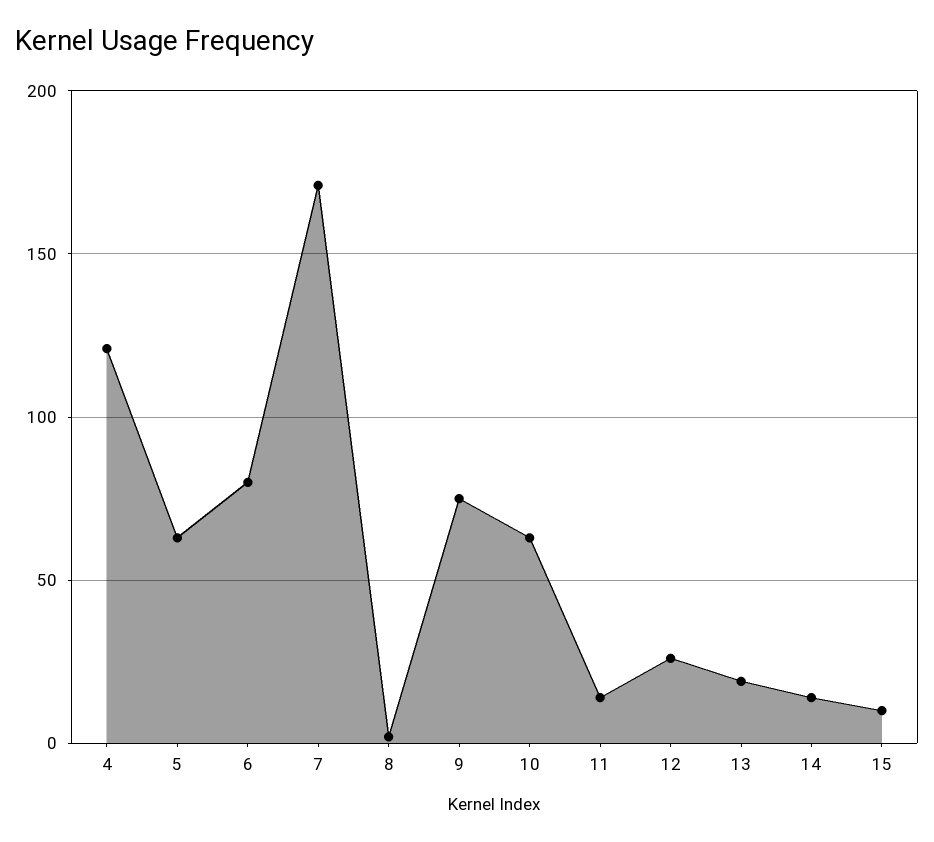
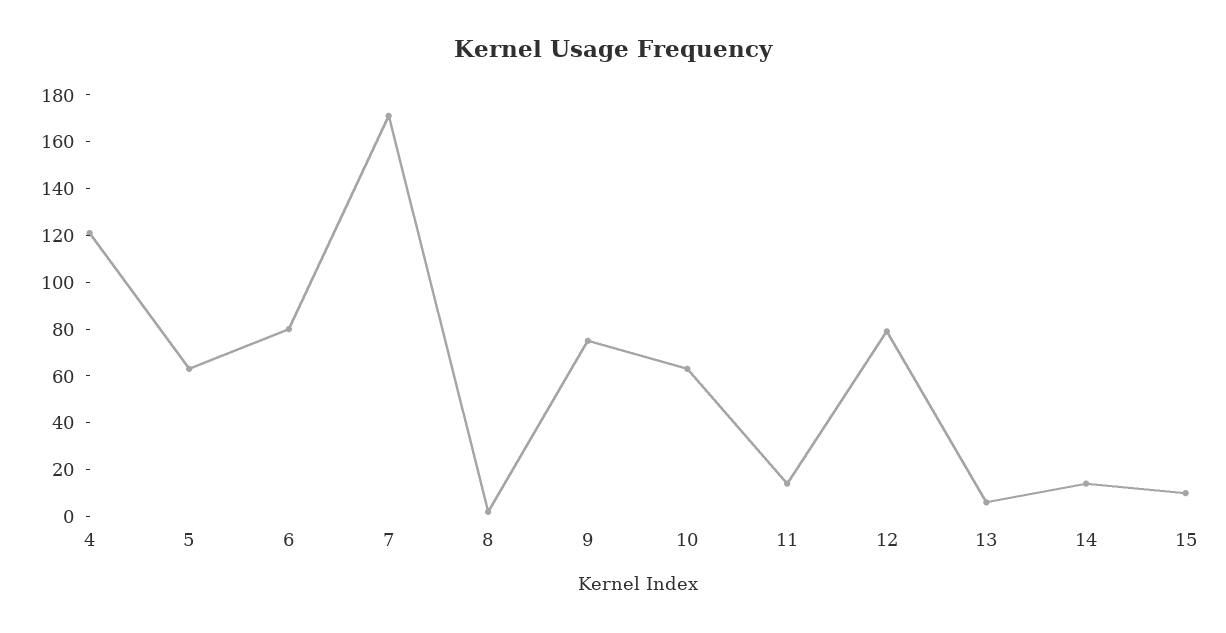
  {
    "4": 120,
    "5": 65,
    "6": 80,
    "7": 170,
    "8": 0,
    "9": 75,
    "10": 65,
    "11": 15,
-   "12": 25,
+   "12": 80,
-   "13": 20,
+   "13": 5,
    "14": 15,
    "15": 10
  }

